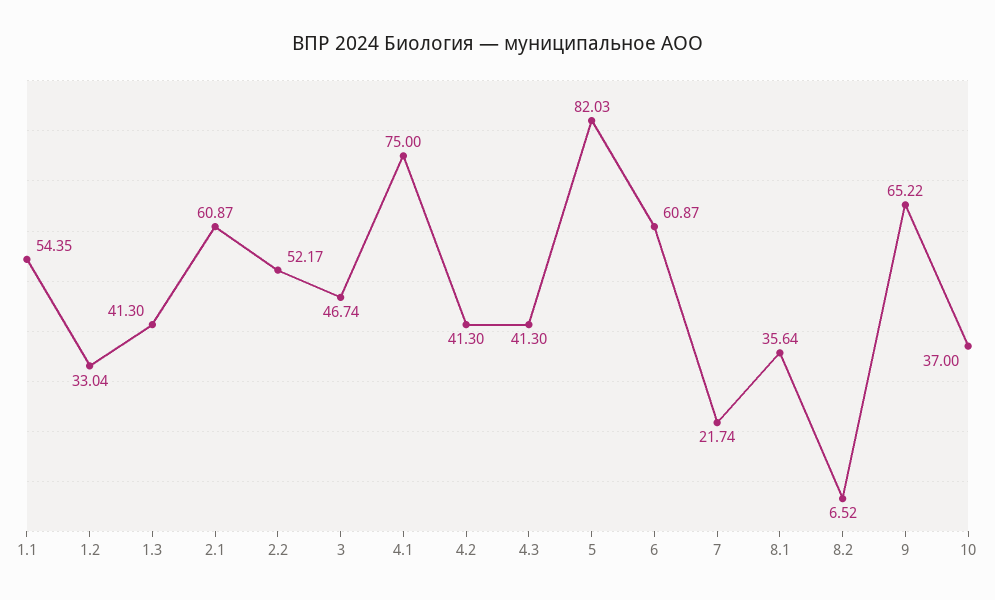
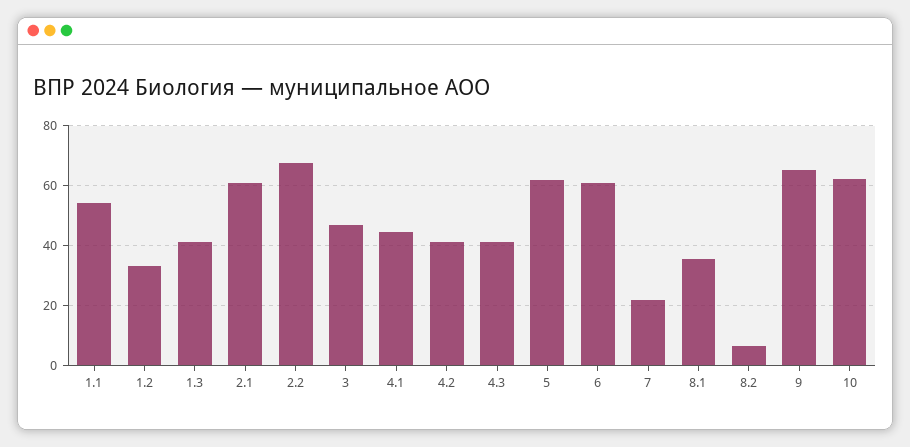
  {
    "1.1": 54.35,
    "1.2": 33.04,
    "1.3": 41.3,
    "2.1": 60.87,
-   "2.2": 52.17,
+   "2.2": 67.5,
    "3": 46.74,
-   "4.1": 75,
+   "4.1": 45,
    "4.2": 41.3,
    "4.3": 41.3,
-   "5": 82.03,
+   "5": 62.5,
    "6": 60.87,
    "7": 21.74,
    "8.1": 35.64,
    "8.2": 6.52,
    "9": 65.22,
-   "10": 37
+   "10": 62.5
  }

